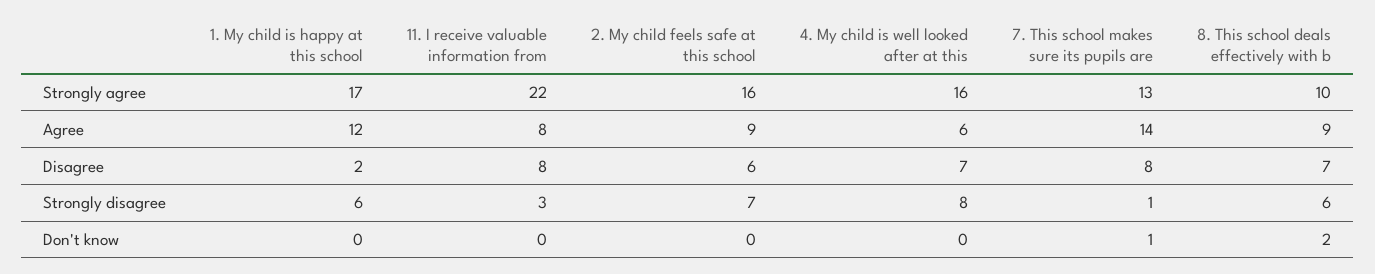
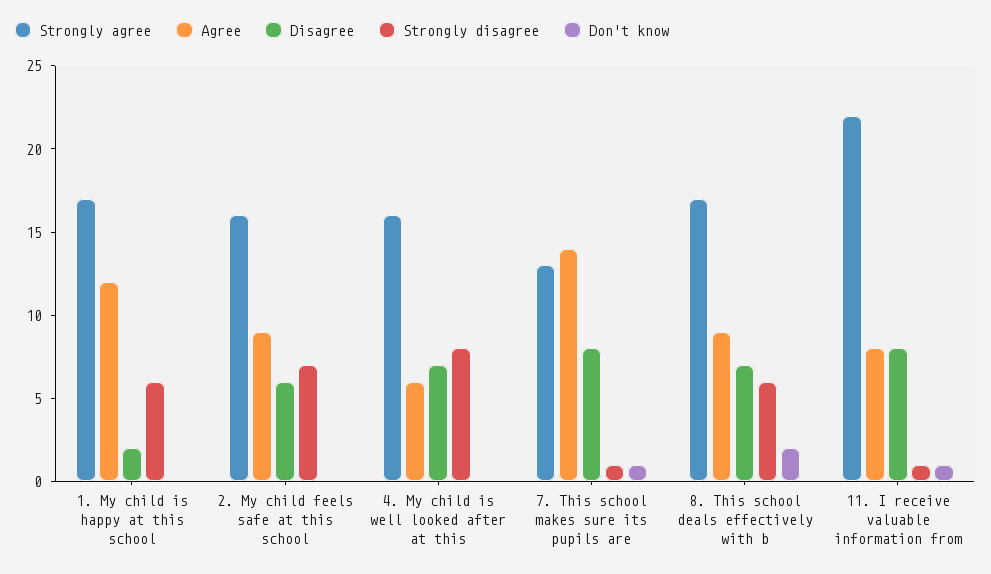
  {
    "Strongly agree": {
      "1. My child is happy at this school": 17,
      "11. I receive valuable information from": 22,
      "2. My child feels safe at this school": 16,
      "4. My child is well looked after at this": 16,
      "7. This school makes sure its pupils are": 13,
-     "8. This school deals effectively with b": 10
+     "8. This school deals effectively with b": 17
    },
    "Agree": {
      "1. My child is happy at this school": 12,
      "11. I receive valuable information from": 8,
      "2. My child feels safe at this school": 9,
      "4. My child is well looked after at this": 6,
      "7. This school makes sure its pupils are": 14,
      "8. This school deals effectively with b": 9
    },
    "Disagree": {
      "1. My child is happy at this school": 2,
      "11. I receive valuable information from": 8,
      "2. My child feels safe at this school": 6,
      "4. My child is well looked after at this": 7,
      "7. This school makes sure its pupils are": 8,
      "8. This school deals effectively with b": 7
    },
    "Strongly disagree": {
      "1. My child is happy at this school": 6,
-     "11. I receive valuable information from": 3,
+     "11. I receive valuable information from": 1,
      "2. My child feels safe at this school": 7,
      "4. My child is well looked after at this": 8,
      "7. This school makes sure its pupils are": 1,
      "8. This school deals effectively with b": 6
    },
    "Don't know": {
      "1. My child is happy at this school": 0,
-     "11. I receive valuable information from": 0,
+     "11. I receive valuable information from": 1,
      "2. My child feels safe at this school": 0,
      "4. My child is well looked after at this": 0,
      "7. This school makes sure its pupils are": 1,
      "8. This school deals effectively with b": 2
    }
  }

